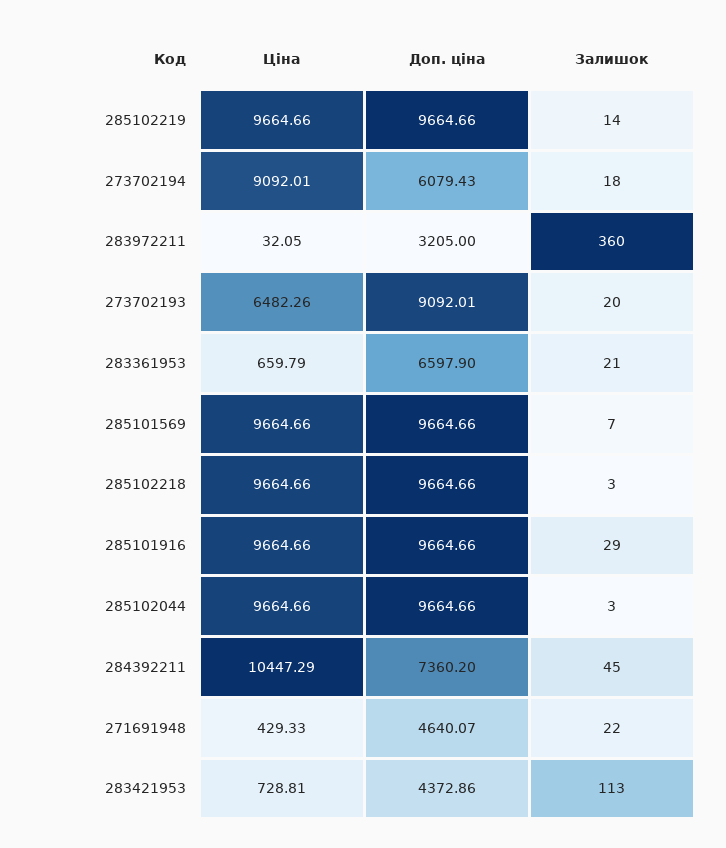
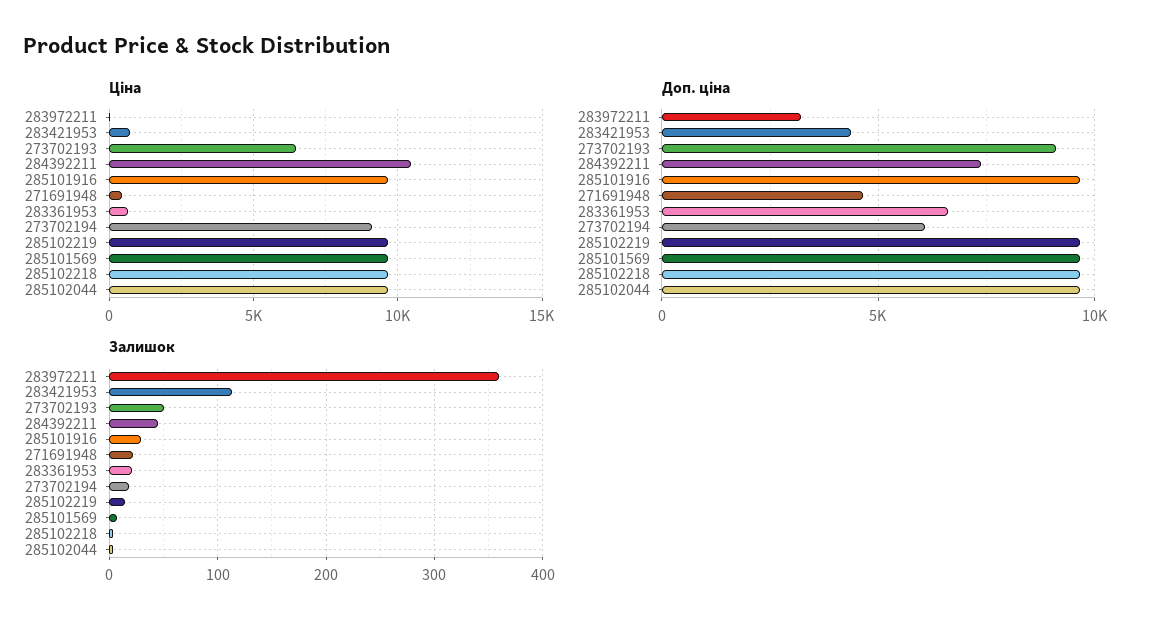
  {
    "Ціна": {
      "285102219": 9664.66,
      "273702194": 9092.01,
      "283972211": 32.05,
      "273702193": 6482.26,
      "283361953": 659.79,
      "285101569": 9664.66,
      "285102218": 9664.66,
      "285101916": 9664.66,
      "285102044": 9664.66,
      "284392211": 10447.29,
      "271691948": 429.33,
      "283421953": 728.81
    },
    "Доп. ціна": {
      "285102219": 9664.66,
      "273702194": 6079.43,
      "283972211": 3205,
      "273702193": 9092.01,
      "283361953": 6597.9,
      "285101569": 9664.66,
      "285102218": 9664.66,
      "285101916": 9664.66,
      "285102044": 9664.66,
      "284392211": 7360.2,
      "271691948": 4640.07,
      "283421953": 4372.86
    },
    "Залишок": {
      "285102219": 14,
      "273702194": 18,
      "283972211": 360,
-     "273702193": 20,
+     "273702193": 50,
      "283361953": 21,
      "285101569": 7,
      "285102218": 3,
      "285101916": 29,
      "285102044": 3,
      "284392211": 45,
      "271691948": 22,
      "283421953": 113
    }
  }

